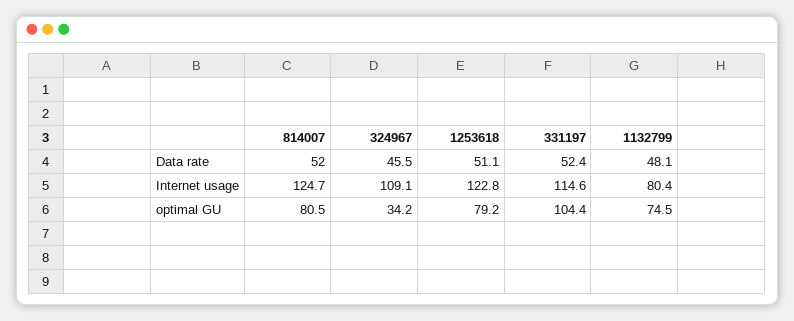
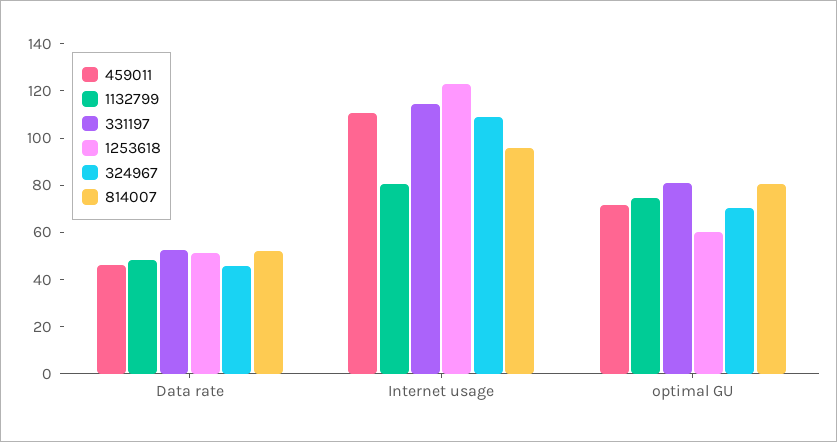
  {
    "814007": {
      "Data rate": 52,
-     "Internet usage": 124.7,
+     "Internet usage": 95,
      "optimal GU": 80.5
    },
    "324967": {
      "Data rate": 45.5,
      "Internet usage": 109.1,
-     "optimal GU": 34.2
+     "optimal GU": 70
    },
    "1253618": {
      "Data rate": 51.1,
      "Internet usage": 122.8,
-     "optimal GU": 79.2
+     "optimal GU": 60
    },
    "331197": {
      "Data rate": 52.4,
      "Internet usage": 114.6,
-     "optimal GU": 104.4
+     "optimal GU": 80
    },
    "1132799": {
      "Data rate": 48.1,
      "Internet usage": 80.4,
      "optimal GU": 74.5
-   }
+   },
+   "459011": {
+     "Data rate": 45,
+     "Internet usage": 110,
+     "optimal GU": 70
+   }
  }

